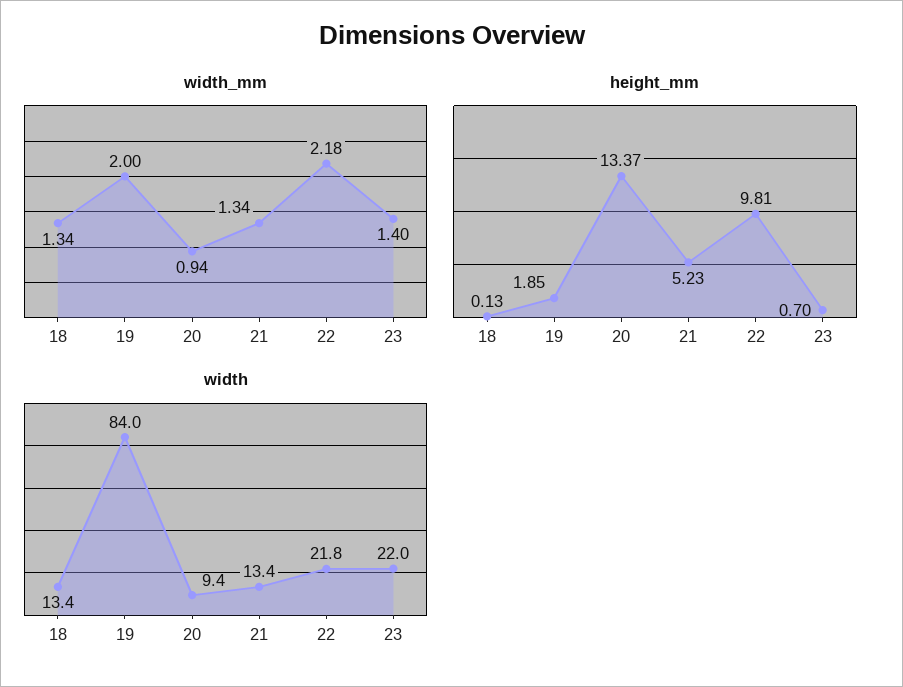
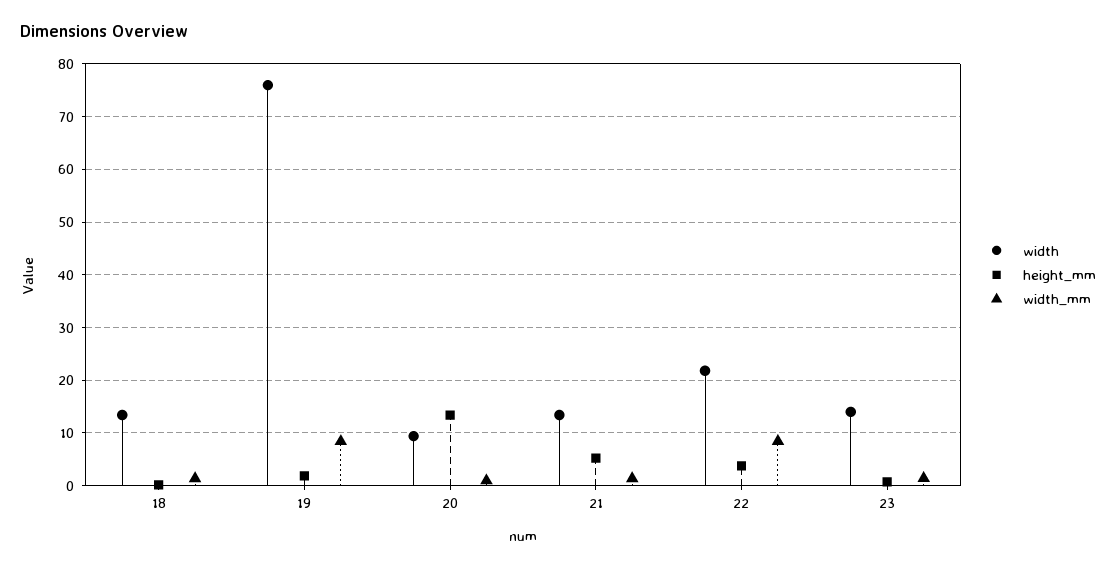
  {
    "width_mm": {
      "18": 1.34,
-     "19": 2,
+     "19": 8,
      "20": 0.94,
      "21": 1.34,
-     "22": 2.18,
+     "22": 8,
      "23": 1.4
    },
    "height_mm": {
      "18": 0.13,
      "19": 1.85,
      "20": 13.37,
      "21": 5.23,
-     "22": 9.81,
+     "22": 4,
      "23": 0.7
    },
    "width": {
      "18": 13.4,
-     "19": 84,
+     "19": 76,
      "20": 9.4,
      "21": 13.4,
      "22": 21.8,
-     "23": 22
+     "23": 14
    }
  }

